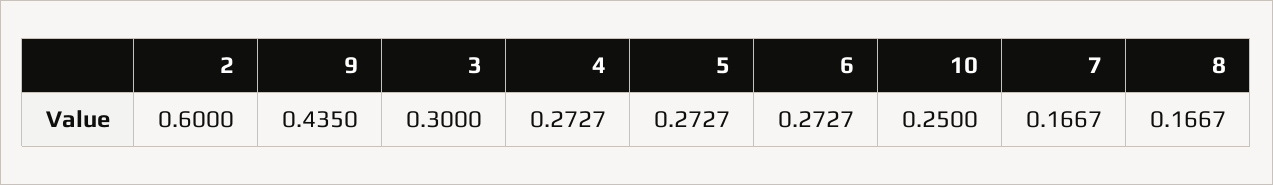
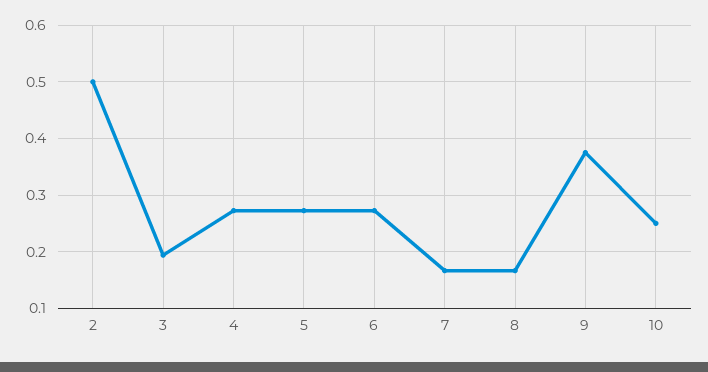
  {
-   "2": 0.6,
+   "2": 0.5,
-   "9": 0.435,
+   "9": 0.38,
-   "3": 0.3,
+   "3": 0.2,
    "4": 0.2727,
    "5": 0.2727,
    "6": 0.2727,
    "10": 0.25,
    "7": 0.1667,
    "8": 0.1667
  }

